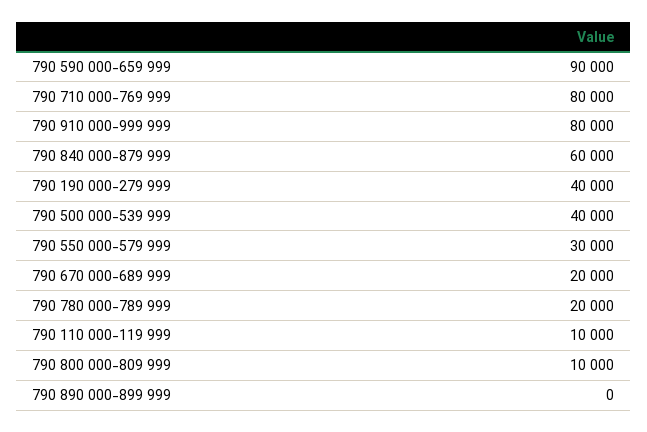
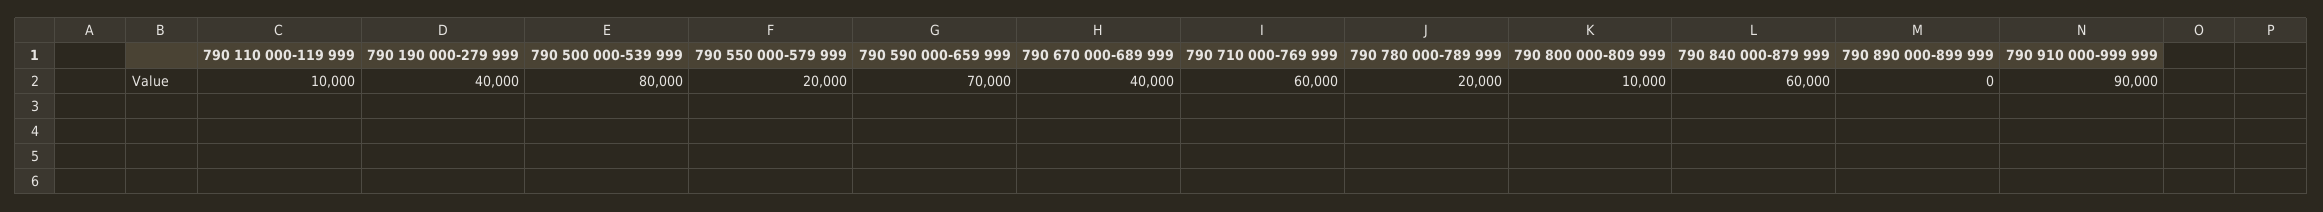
  {
-   "790 590 000-659 999": 90000,
+   "790 590 000-659 999": 70000,
-   "790 710 000-769 999": 80000,
+   "790 710 000-769 999": 60000,
-   "790 910 000-999 999": 80000,
+   "790 910 000-999 999": 90000,
    "790 840 000-879 999": 60000,
    "790 190 000-279 999": 40000,
-   "790 500 000-539 999": 40000,
+   "790 500 000-539 999": 80000,
-   "790 550 000-579 999": 30000,
+   "790 550 000-579 999": 20000,
-   "790 670 000-689 999": 20000,
+   "790 670 000-689 999": 40000,
    "790 780 000-789 999": 20000,
    "790 110 000-119 999": 10000,
    "790 800 000-809 999": 10000,
    "790 890 000-899 999": 0
  }

